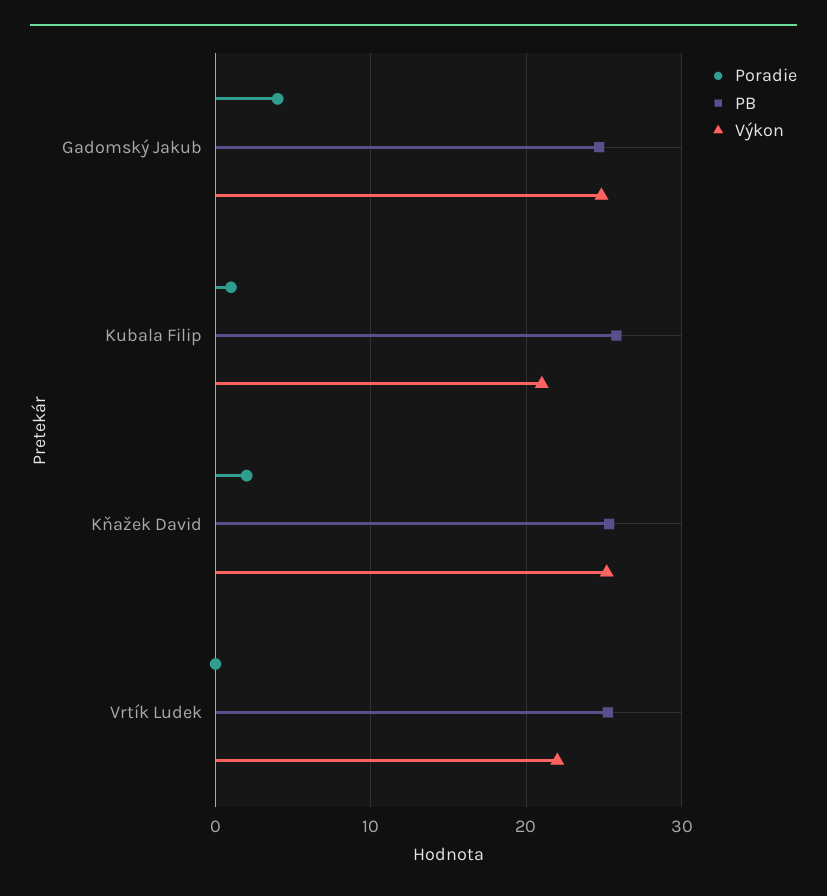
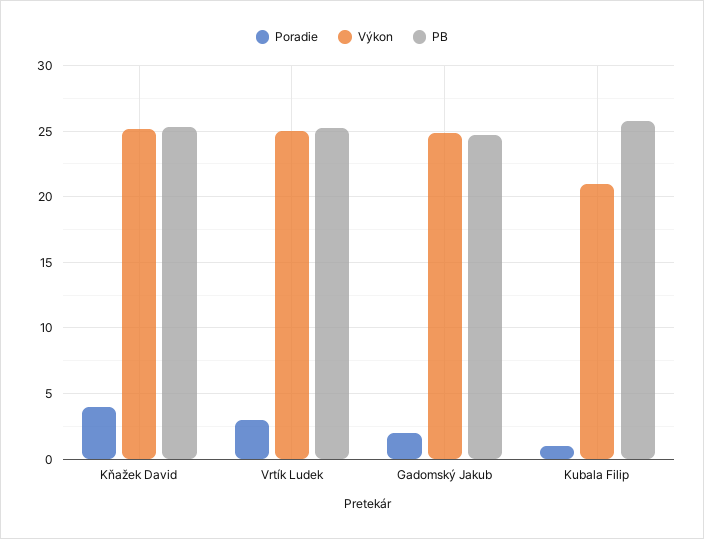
  {
    "Poradie": {
-     "Gadomský Jakub": 4,
+     "Gadomský Jakub": 2,
      "Kubala Filip": 1,
-     "Kňažek David": 2,
+     "Kňažek David": 4,
-     "Vrtík Ludek": 0
+     "Vrtík Ludek": 3
    },
    "PB": {
      "Gadomský Jakub": 24.5,
      "Kubala Filip": 26,
      "Kňažek David": 25.5,
      "Vrtík Ludek": 25.5
    },
    "Výkon": {
      "Gadomský Jakub": 25,
      "Kubala Filip": 21,
      "Kňažek David": 25,
-     "Vrtík Ludek": 22
+     "Vrtík Ludek": 25
    }
  }

